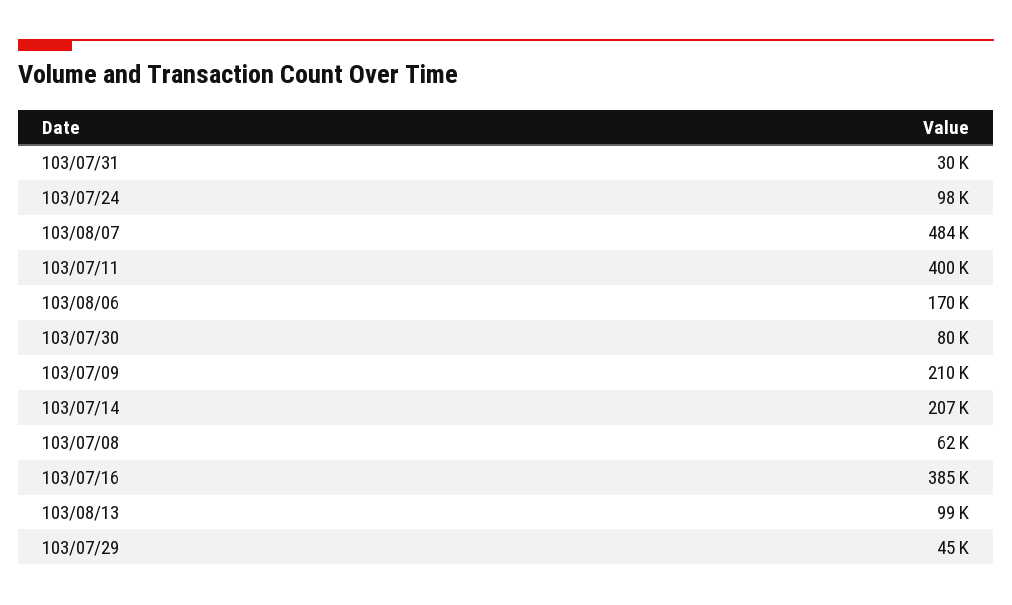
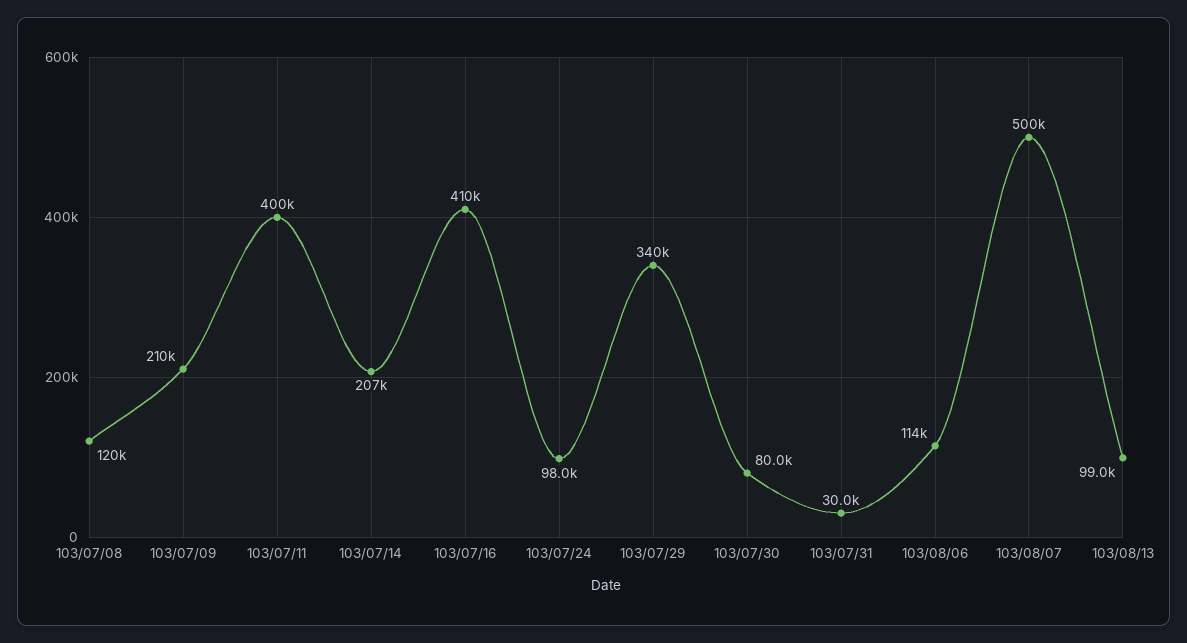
  {
    "103/07/31": 30000,
    "103/07/24": 98000,
-   "103/08/07": 484000,
+   "103/08/07": 500000,
    "103/07/11": 400000,
-   "103/08/06": 170000,
+   "103/08/06": 114000,
    "103/07/30": 80000,
    "103/07/09": 210000,
    "103/07/14": 207000,
-   "103/07/08": 62000,
+   "103/07/08": 120000,
-   "103/07/16": 385000,
+   "103/07/16": 410000,
    "103/08/13": 99000,
-   "103/07/29": 45000
+   "103/07/29": 340000
  }

